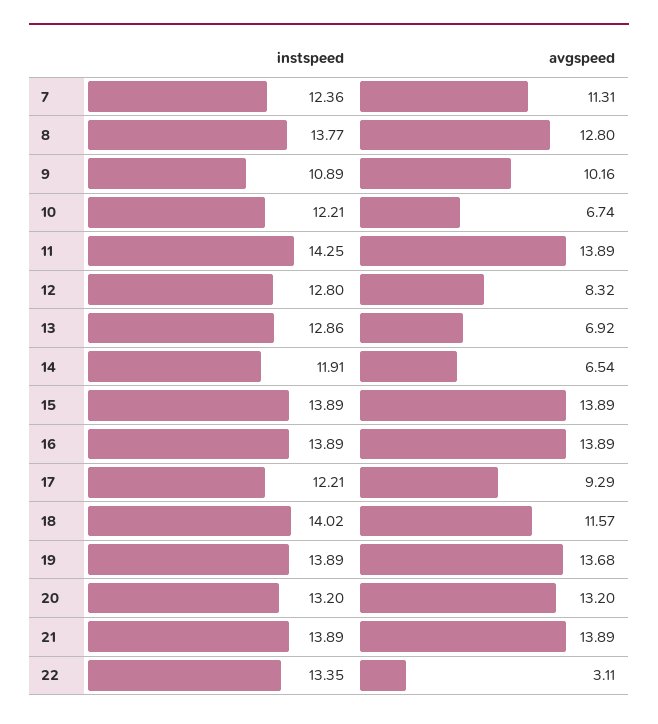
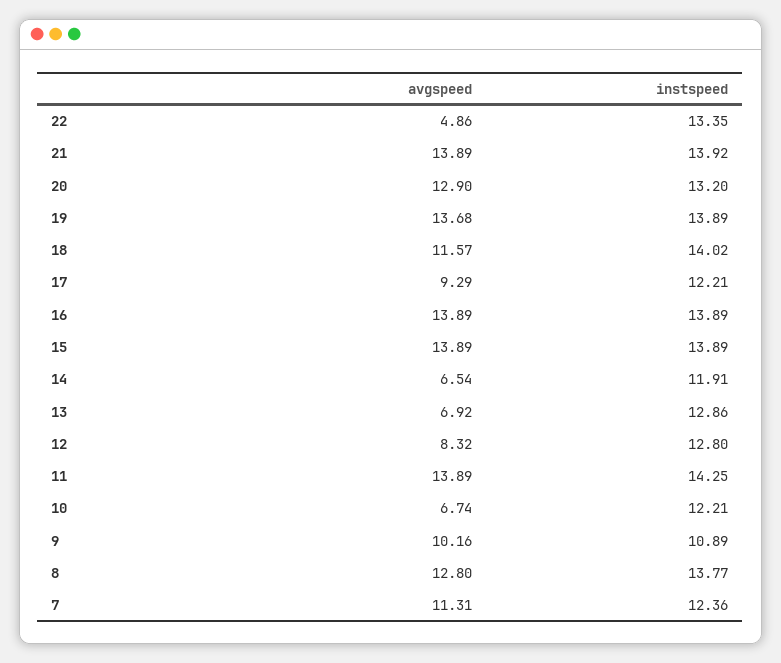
  {
    "instspeed": {
      "7": 12.36,
      "8": 13.77,
      "9": 10.89,
      "10": 12.21,
      "11": 14.25,
      "12": 12.8,
      "13": 12.86,
      "14": 11.91,
      "15": 13.89,
      "16": 13.89,
      "17": 12.21,
      "18": 14.02,
      "19": 13.89,
      "20": 13.2,
-     "21": 13.89,
+     "21": 13.92,
      "22": 13.35
    },
    "avgspeed": {
      "7": 11.31,
      "8": 12.8,
      "9": 10.16,
      "10": 6.74,
      "11": 13.89,
      "12": 8.32,
      "13": 6.92,
      "14": 6.54,
      "15": 13.89,
      "16": 13.89,
      "17": 9.29,
      "18": 11.57,
      "19": 13.68,
-     "20": 13.2,
+     "20": 12.9,
      "21": 13.89,
-     "22": 3.11
+     "22": 4.86
    }
  }

